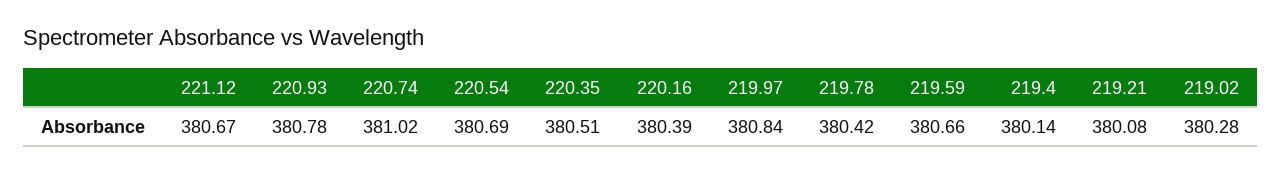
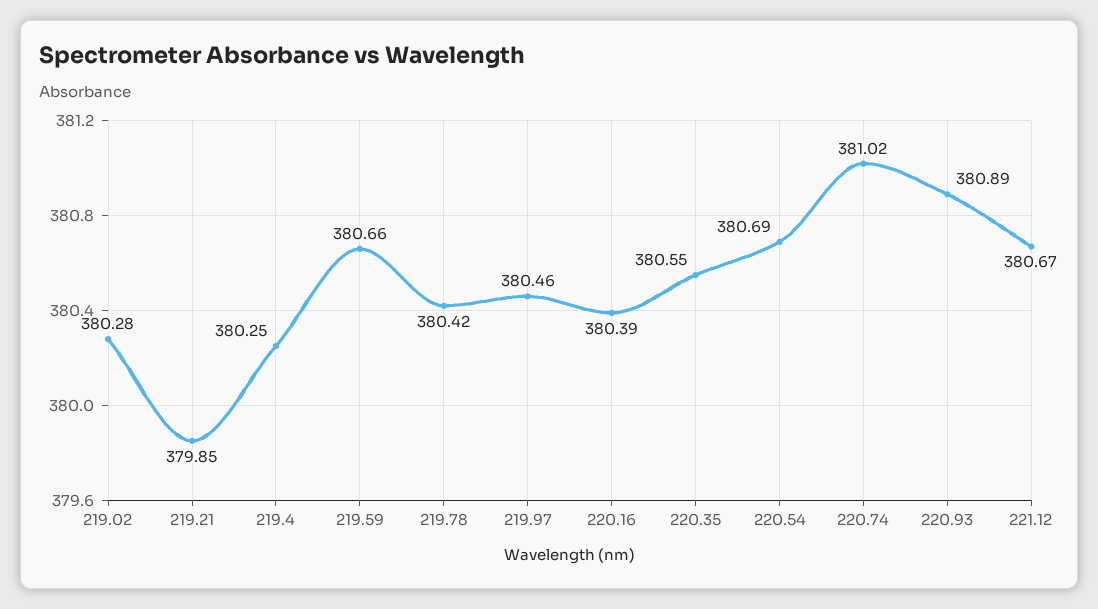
  {
    "221.12": 380.67,
-   "220.93": 380.78,
+   "220.93": 380.89,
    "220.74": 381.02,
    "220.54": 380.69,
-   "220.35": 380.51,
+   "220.35": 380.55,
    "220.16": 380.39,
-   "219.97": 380.84,
+   "219.97": 380.46,
    "219.78": 380.42,
    "219.59": 380.66,
-   "219.4": 380.14,
+   "219.4": 380.25,
-   "219.21": 380.08,
+   "219.21": 379.85,
    "219.02": 380.28
  }

